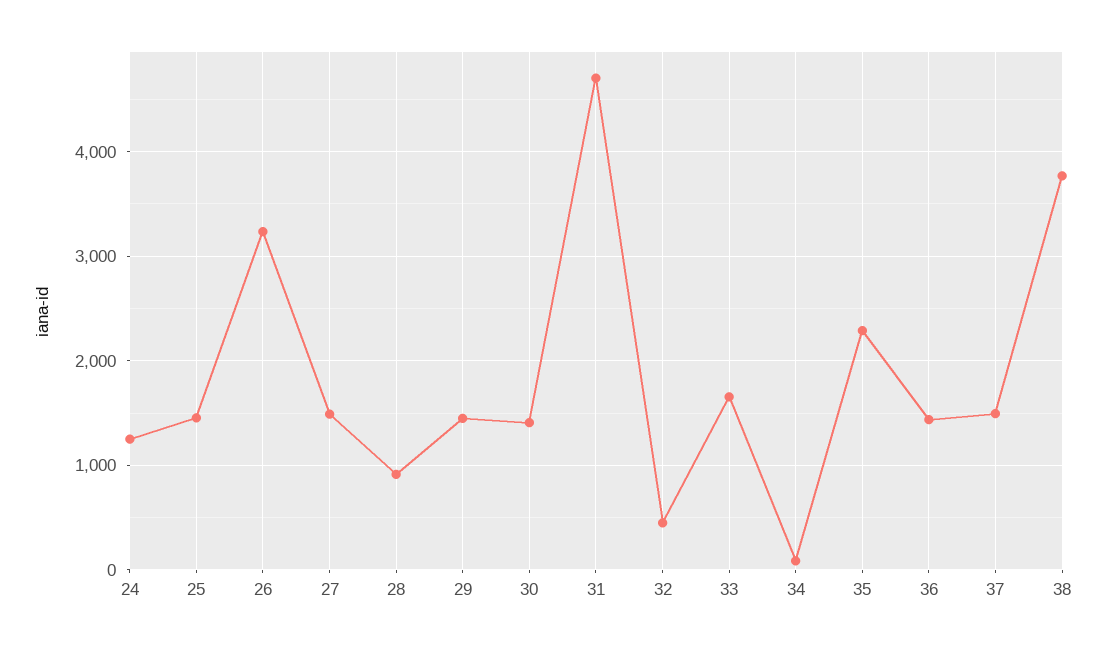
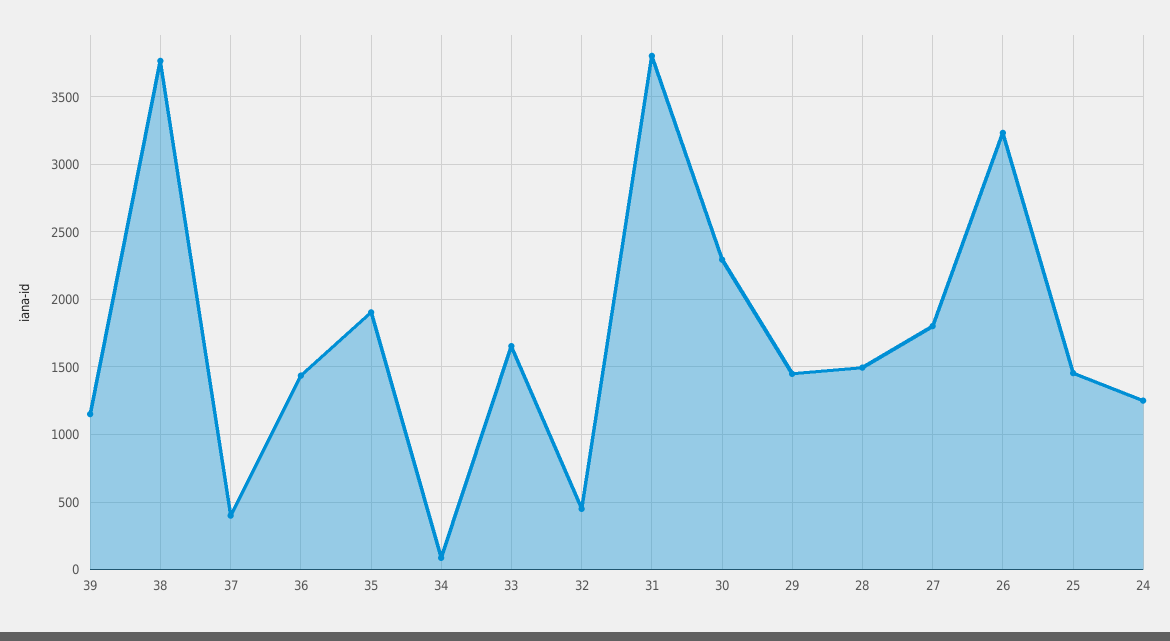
  {
    "24": 1250,
    "25": 1450,
    "26": 3250,
-   "27": 1500,
+   "27": 1800,
-   "28": 900,
+   "28": 1500,
    "29": 1450,
-   "30": 1400,
+   "30": 2300,
-   "31": 4700,
+   "31": 3800,
    "32": 450,
    "33": 1650,
    "34": 100,
-   "35": 2300,
+   "35": 1900,
    "36": 1450,
-   "37": 1500,
+   "37": 400,
-   "38": 3750
+   "38": 3750,
+   "39": 1150
  }

